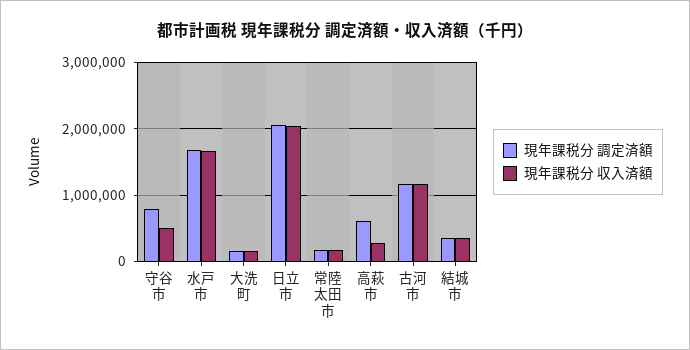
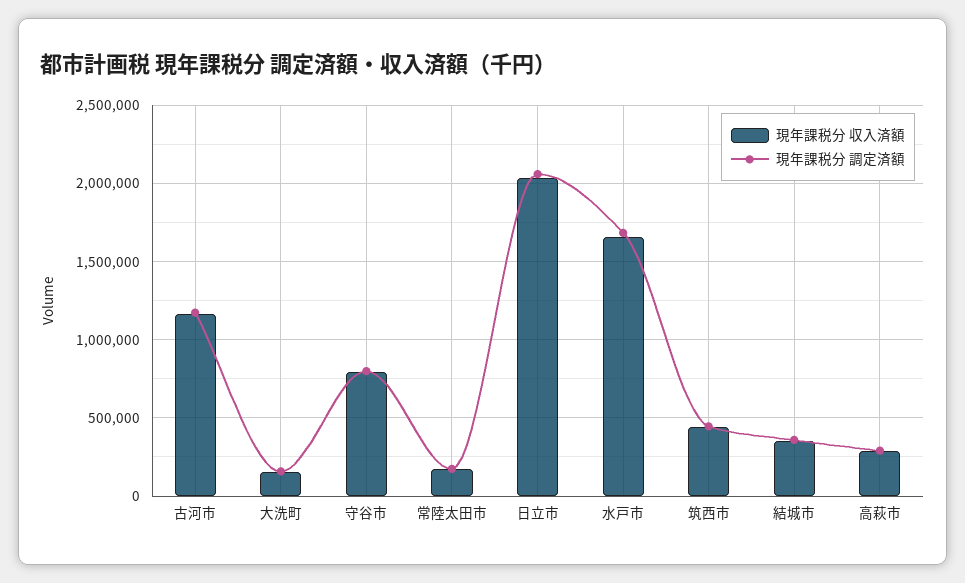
  {
    "現年課税分 調定済額": {
      "守谷市": 800000,
      "水戸市": 1700000,
      "大洗町": 150000,
      "日立市": 2050000,
      "常陸太田市": 150000,
-     "高萩市": 600000,
+     "高萩市": 300000,
      "古河市": 1150000,
-     "結城市": 350000
+     "結城市": 350000,
+     "筑西市": 450000
    },
    "現年課税分 収入済額": {
-     "守谷市": 500000,
+     "守谷市": 800000,
      "水戸市": 1650000,
      "大洗町": 150000,
      "日立市": 2050000,
      "常陸太田市": 150000,
      "高萩市": 300000,
      "古河市": 1150000,
-     "結城市": 350000
+     "結城市": 350000,
+     "筑西市": 450000
    }
  }

